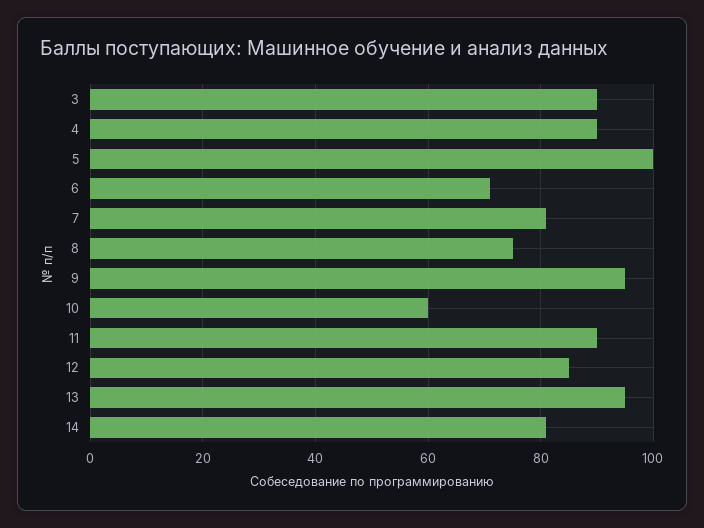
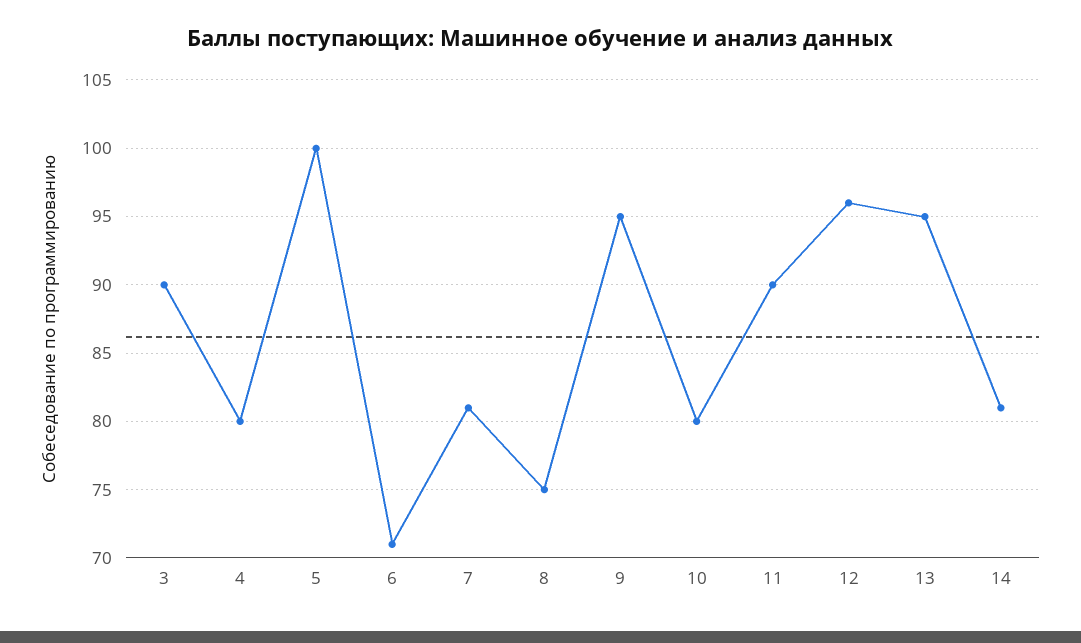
  {
    "3": 90,
-   "4": 90,
+   "4": 80,
    "5": 100,
    "6": 71,
    "7": 81,
    "8": 75,
    "9": 95,
-   "10": 60,
+   "10": 80,
    "11": 90,
-   "12": 85,
+   "12": 96,
    "13": 95,
    "14": 81
  }

